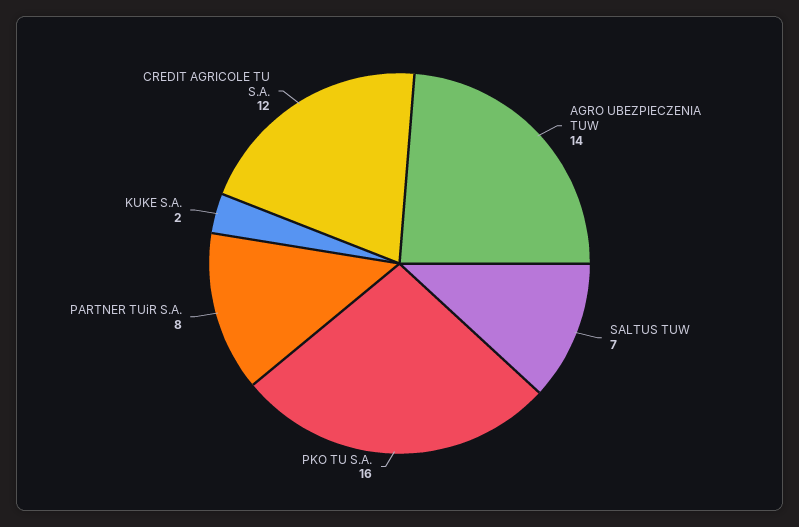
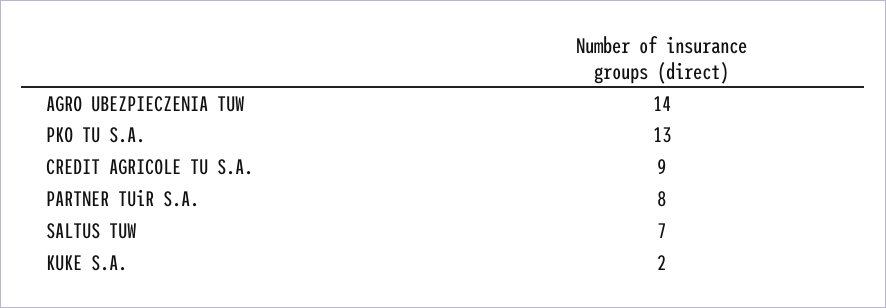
  {
    "AGRO UBEZPIECZENIA TUW": 14,
    "SALTUS TUW": 7,
-   "PKO TU S.A.": 16,
+   "PKO TU S.A.": 13,
    "PARTNER TUiR S.A.": 8,
    "KUKE S.A.": 2,
-   "CREDIT AGRICOLE TU S.A.": 12
+   "CREDIT AGRICOLE TU S.A.": 9
  }

